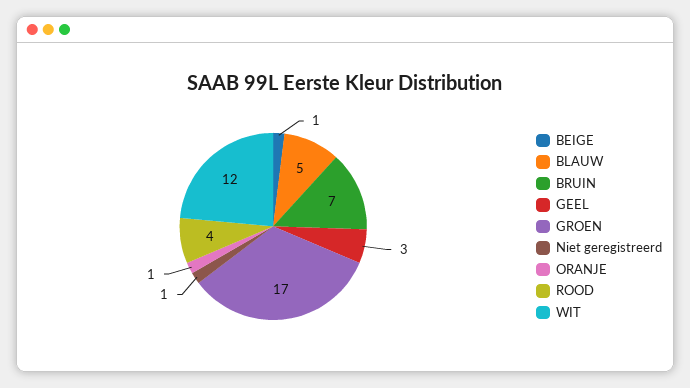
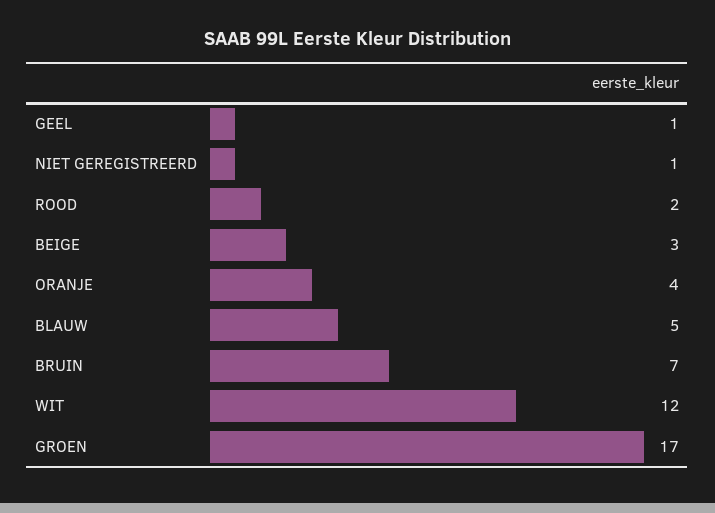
  {
-   "BEIGE": 1,
+   "BEIGE": 3,
    "BLAUW": 5,
    "BRUIN": 7,
-   "GEEL": 3,
+   "GEEL": 1,
    "GROEN": 17,
    "Niet geregistreerd": 1,
-   "ORANJE": 1,
+   "ORANJE": 4,
-   "ROOD": 4,
+   "ROOD": 2,
    "WIT": 12
  }

